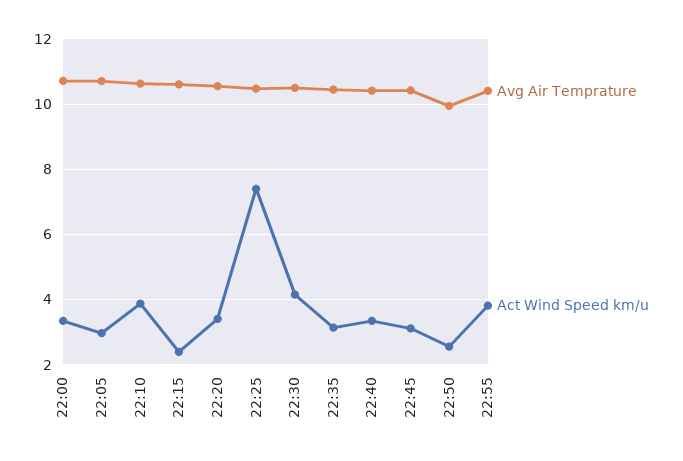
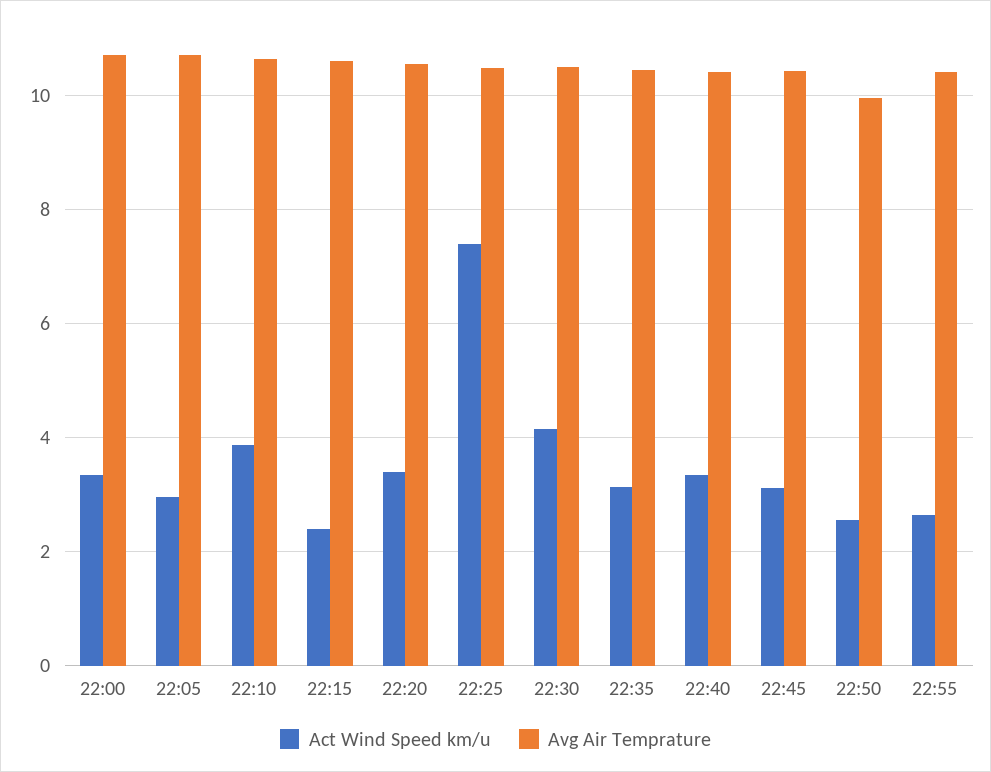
  {
    "Avg Air Temprature": {
      "22:00": 10.8,
      "22:05": 10.8,
      "22:10": 10.6,
      "22:15": 10.6,
      "22:20": 10.6,
      "22:25": 10.4,
      "22:30": 10.4,
      "22:35": 10.4,
      "22:40": 10.4,
      "22:45": 10.4,
      "22:50": 10,
      "22:55": 10.4
    },
    "Act Wind Speed km/u": {
      "22:00": 3.4,
      "22:05": 3,
      "22:10": 3.8,
      "22:15": 2.4,
      "22:20": 3.4,
      "22:25": 7.4,
      "22:30": 4.2,
      "22:35": 3.2,
      "22:40": 3.4,
      "22:45": 3.2,
      "22:50": 2.6,
-     "22:55": 3.8
+     "22:55": 2.6
    }
  }

